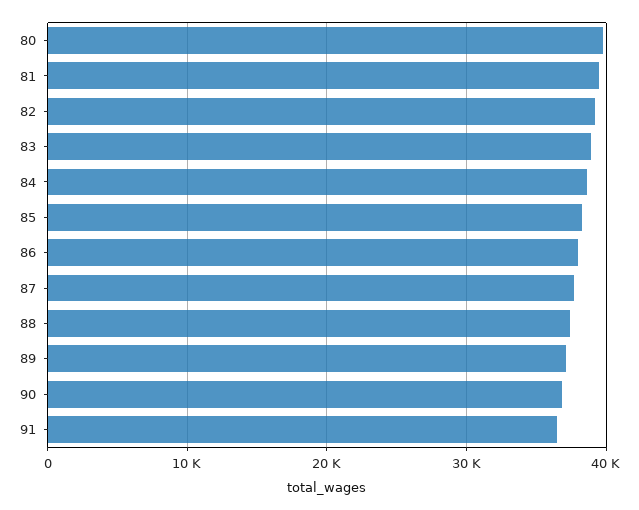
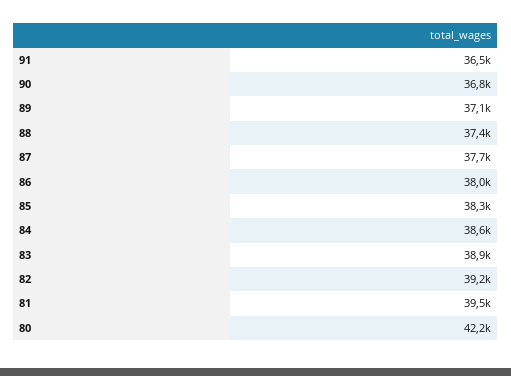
  {
-   "80": 40000,
+   "80": 42200,
    "81": 39500,
    "82": 39200,
    "83": 38900,
    "84": 38600,
    "85": 38300,
    "86": 38000,
    "87": 37700,
    "88": 37400,
    "89": 37100,
    "90": 36800,
    "91": 36500
  }

